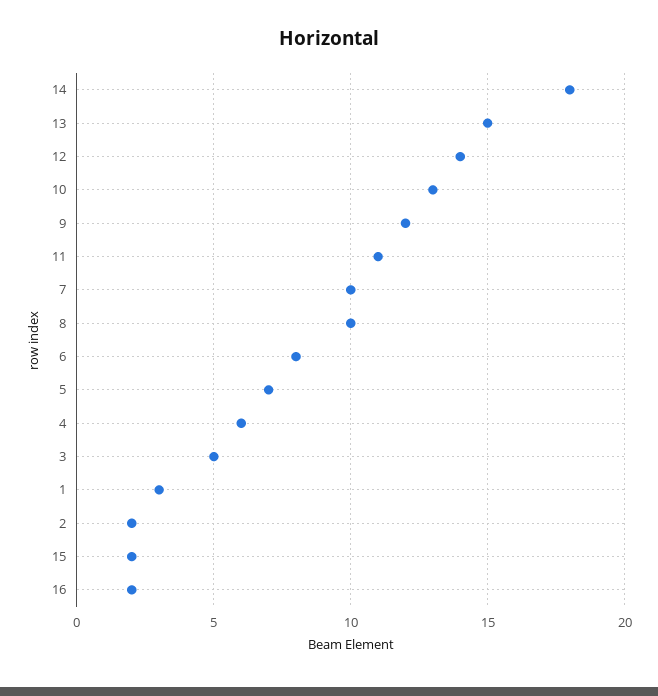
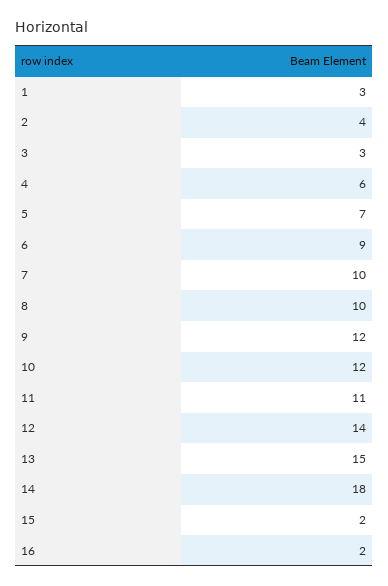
  {
    "14": 18,
    "13": 15,
    "12": 14,
-   "10": 13,
+   "10": 12,
    "9": 12,
    "11": 11,
    "7": 10,
    "8": 10,
-   "6": 8,
+   "6": 9,
    "5": 7,
    "4": 6,
-   "3": 5,
+   "3": 3,
    "1": 3,
-   "2": 2,
+   "2": 4,
    "15": 2,
    "16": 2
  }

